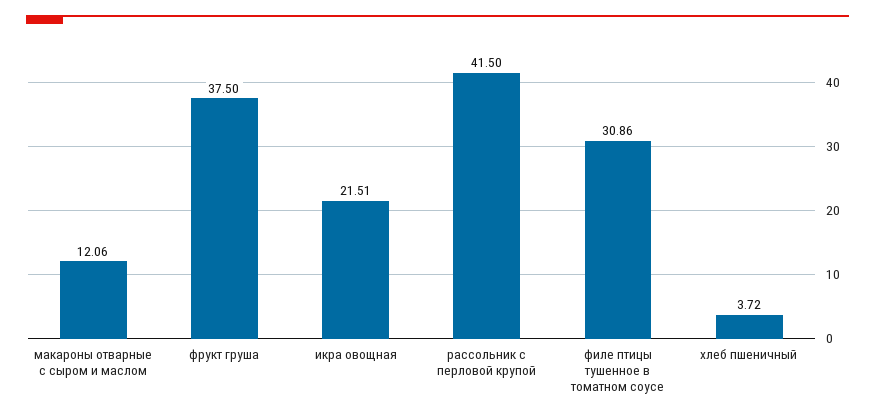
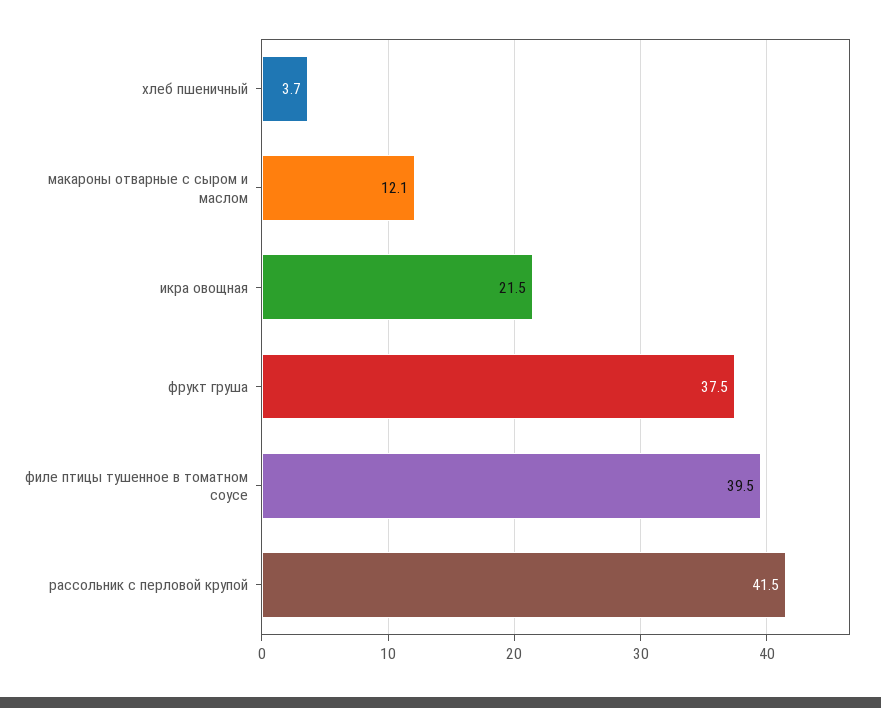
  {
    "макароны отварные с сыром и маслом": 12.06,
    "фрукт груша": 37.5,
    "икра овощная": 21.51,
    "рассольник с перловой крупой": 41.5,
-   "филе птицы тушенное в томатном соусе": 30.86,
+   "филе птицы тушенное в томатном соусе": 39.5,
    "хлеб пшеничный": 3.72
  }

